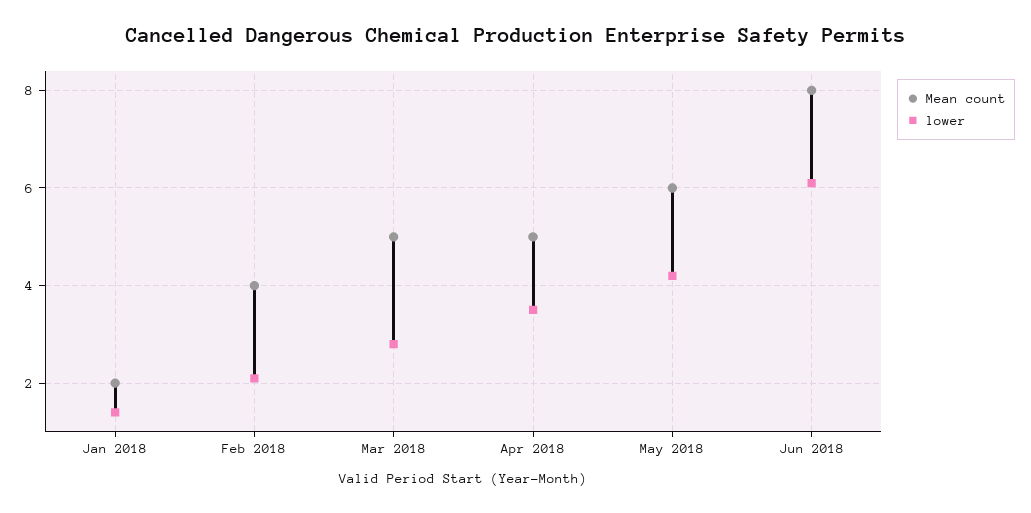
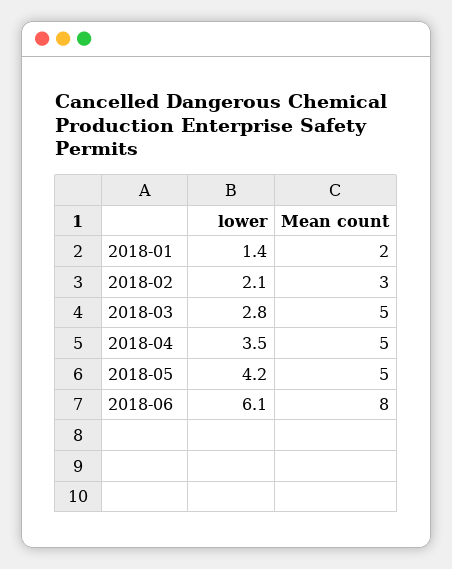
  {
    "Mean count": {
      "Jan 2018": 2,
-     "Feb 2018": 4,
+     "Feb 2018": 3,
      "Mar 2018": 5,
      "Apr 2018": 5,
-     "May 2018": 6,
+     "May 2018": 5,
      "Jun 2018": 8
    },
    "lower": {
      "Jan 2018": 1.4,
      "Feb 2018": 2.1,
      "Mar 2018": 2.8,
      "Apr 2018": 3.5,
      "May 2018": 4.2,
      "Jun 2018": 6.1
    }
  }

